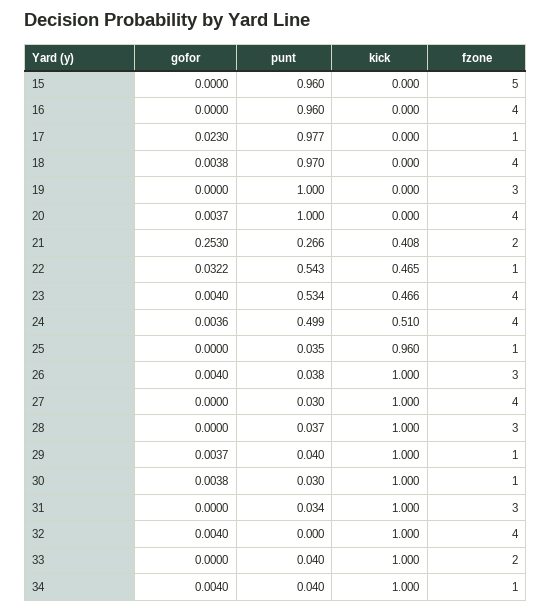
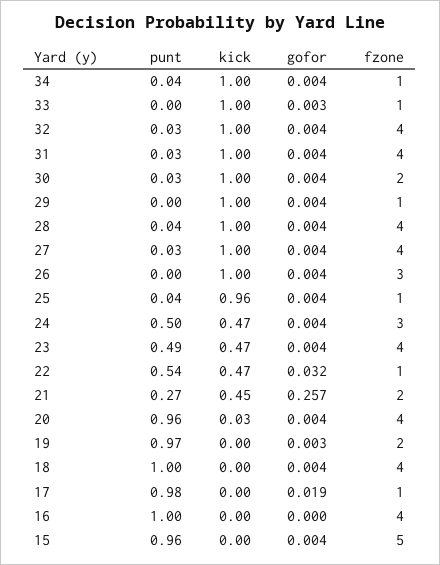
  {
    "gofor": {
-     "15": 0,
+     "15": 0.004,
      "16": 0,
-     "17": 0.023,
+     "17": 0.019,
      "18": 0.0038,
-     "19": 0,
+     "19": 0.003,
      "20": 0.0037,
-     "21": 0.253,
+     "21": 0.257,
      "22": 0.0322,
      "23": 0.004,
      "24": 0.0036,
-     "25": 0,
+     "25": 0.004,
      "26": 0.004,
-     "27": 0,
+     "27": 0.004,
-     "28": 0,
+     "28": 0.004,
      "29": 0.0037,
      "30": 0.0038,
-     "31": 0,
+     "31": 0.004,
      "32": 0.004,
-     "33": 0,
+     "33": 0.003,
      "34": 0.004
    },
    "punt": {
      "15": 0.96,
-     "16": 0.96,
+     "16": 1,
      "17": 0.977,
-     "18": 0.97,
+     "18": 1,
-     "19": 1,
+     "19": 0.97,
-     "20": 1,
+     "20": 0.96,
      "21": 0.266,
      "22": 0.543,
-     "23": 0.534,
+     "23": 0.49,
      "24": 0.499,
      "25": 0.035,
-     "26": 0.038,
+     "26": 0,
      "27": 0.03,
      "28": 0.037,
-     "29": 0.04,
+     "29": 0,
      "30": 0.03,
      "31": 0.034,
-     "32": 0,
+     "32": 0.03,
-     "33": 0.04,
+     "33": 0,
      "34": 0.04
    },
    "kick": {
      "15": 0,
      "16": 0,
      "17": 0,
      "18": 0,
      "19": 0,
-     "20": 0,
+     "20": 0.03,
-     "21": 0.408,
+     "21": 0.45,
      "22": 0.465,
      "23": 0.466,
-     "24": 0.51,
+     "24": 0.47,
      "25": 0.96,
      "26": 1,
      "27": 1,
      "28": 1,
      "29": 1,
      "30": 1,
      "31": 1,
      "32": 1,
      "33": 1,
      "34": 1
    },
    "fzone": {
      "15": 5,
      "16": 4,
      "17": 1,
      "18": 4,
-     "19": 3,
+     "19": 2,
      "20": 4,
      "21": 2,
      "22": 1,
      "23": 4,
-     "24": 4,
+     "24": 3,
      "25": 1,
      "26": 3,
      "27": 4,
-     "28": 3,
+     "28": 4,
      "29": 1,
-     "30": 1,
+     "30": 2,
-     "31": 3,
+     "31": 4,
      "32": 4,
-     "33": 2,
+     "33": 1,
      "34": 1
    }
  }

